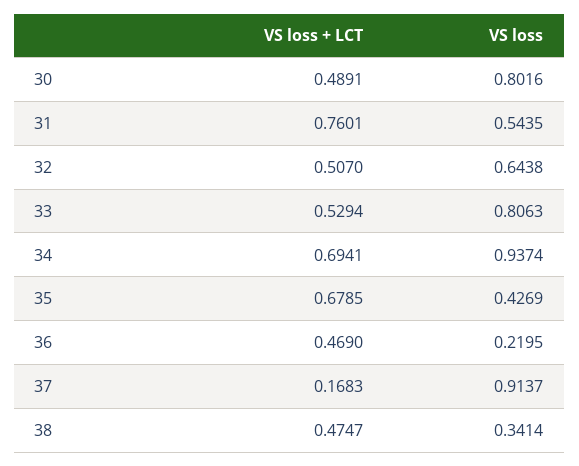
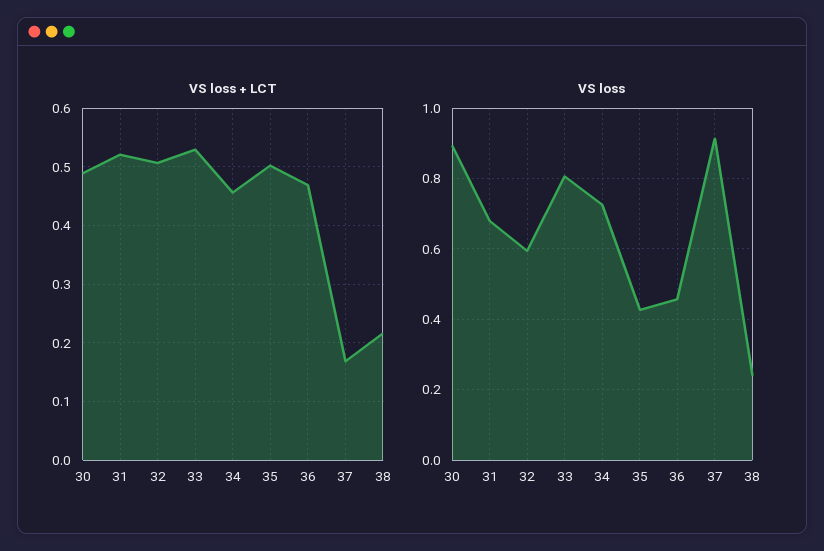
  {
    "VS loss + LCT": {
      "30": 0.4891,
-     "31": 0.7601,
+     "31": 0.52,
      "32": 0.507,
      "33": 0.5294,
-     "34": 0.6941,
+     "34": 0.46,
-     "35": 0.6785,
+     "35": 0.5,
      "36": 0.469,
      "37": 0.1683,
-     "38": 0.4747
+     "38": 0.22
    },
    "VS loss": {
-     "30": 0.8016,
+     "30": 0.9,
-     "31": 0.5435,
+     "31": 0.68,
-     "32": 0.6438,
+     "32": 0.6,
      "33": 0.8063,
-     "34": 0.9374,
+     "34": 0.72,
      "35": 0.4269,
-     "36": 0.2195,
+     "36": 0.46,
      "37": 0.9137,
-     "38": 0.3414
+     "38": 0.24
    }
  }

